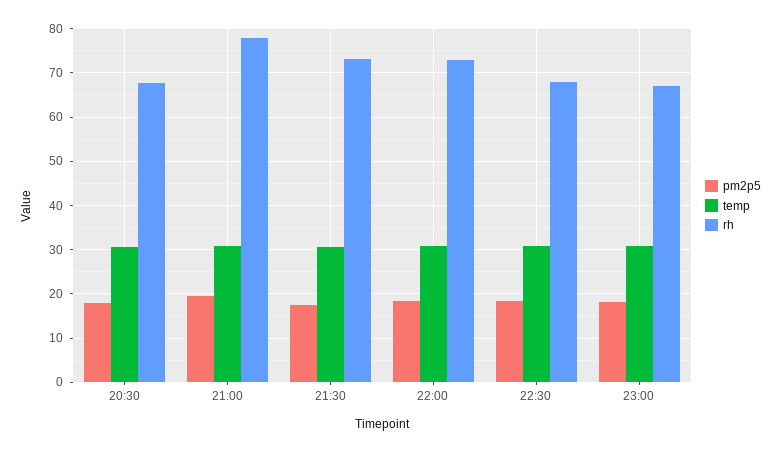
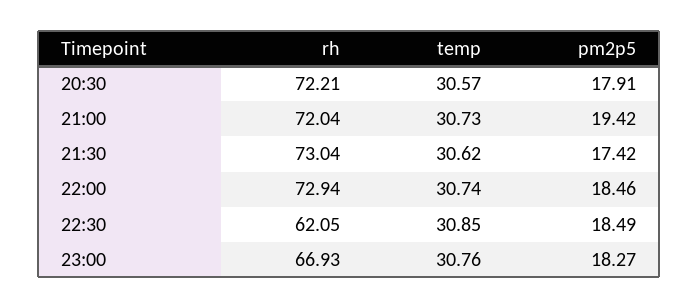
  {
    "pm2p5": {
      "20:30": 17.91,
      "21:00": 19.42,
      "21:30": 17.42,
      "22:00": 18.46,
      "22:30": 18.49,
      "23:00": 18.27
    },
    "temp": {
      "20:30": 30.57,
      "21:00": 30.73,
      "21:30": 30.62,
      "22:00": 30.74,
      "22:30": 30.85,
      "23:00": 30.76
    },
    "rh": {
-     "20:30": 68,
+     "20:30": 72.21,
-     "21:00": 78,
+     "21:00": 72.04,
      "21:30": 73.04,
      "22:00": 72.94,
-     "22:30": 68,
+     "22:30": 62.05,
      "23:00": 66.93
    }
  }

